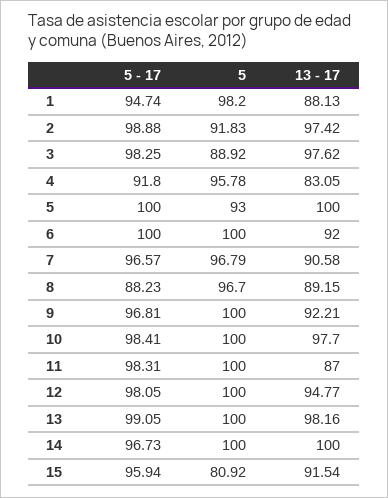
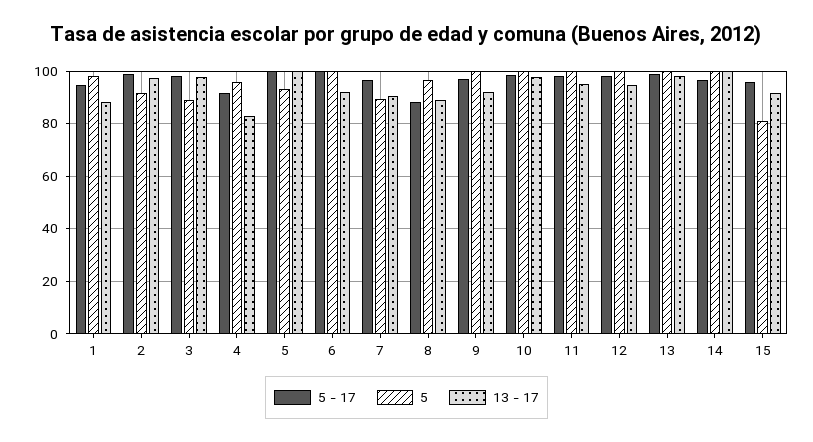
  {
    "5 - 17": {
      "1": 94.74,
      "2": 98.88,
      "3": 98.25,
      "4": 91.8,
      "5": 100,
      "6": 100,
      "7": 96.57,
      "8": 88.23,
      "9": 96.81,
      "10": 98.41,
      "11": 98.31,
      "12": 98.05,
      "13": 99.05,
      "14": 96.73,
      "15": 95.94
    },
    "5": {
      "1": 98.2,
      "2": 91.83,
      "3": 88.92,
      "4": 95.78,
      "5": 93,
      "6": 100,
-     "7": 96.79,
+     "7": 90,
      "8": 96.7,
      "9": 100,
      "10": 100,
      "11": 100,
      "12": 100,
      "13": 100,
      "14": 100,
      "15": 80.92
    },
    "13 - 17": {
      "1": 88.13,
      "2": 97.42,
      "3": 97.62,
      "4": 83.05,
      "5": 100,
      "6": 92,
      "7": 90.58,
      "8": 89.15,
      "9": 92.21,
      "10": 97.7,
-     "11": 87,
+     "11": 95,
      "12": 94.77,
      "13": 98.16,
      "14": 100,
      "15": 91.54
    }
  }

